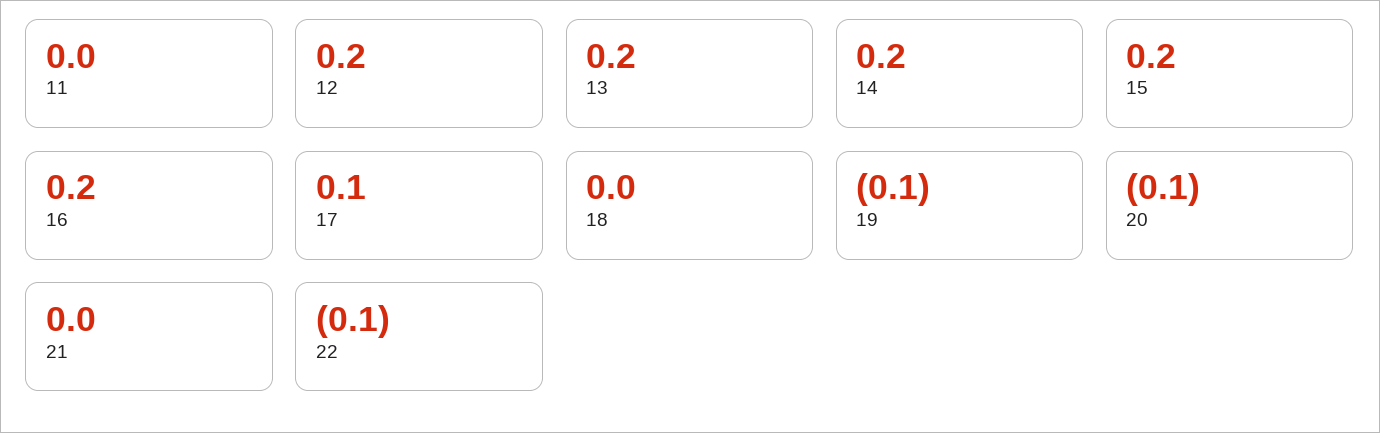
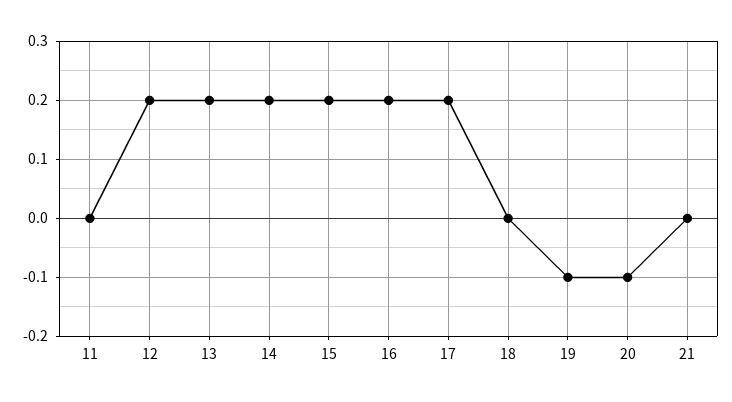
  {
    "11": 0,
    "12": 0.2,
    "13": 0.2,
    "14": 0.2,
    "15": 0.2,
    "16": 0.2,
-   "17": 0.1,
+   "17": 0.2,
    "18": 0,
    "19": -0.1,
    "20": -0.1,
-   "21": 0,
+   "21": 0
-   "22": -0.1
  }

